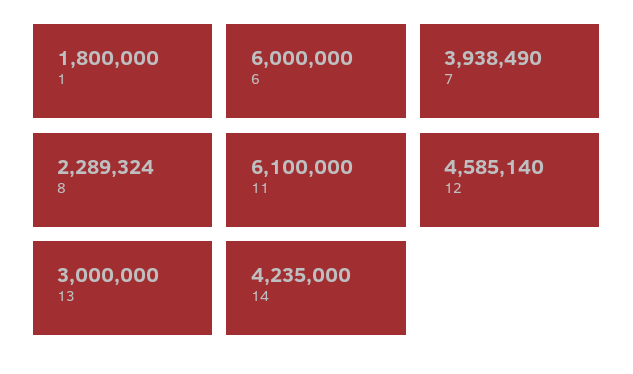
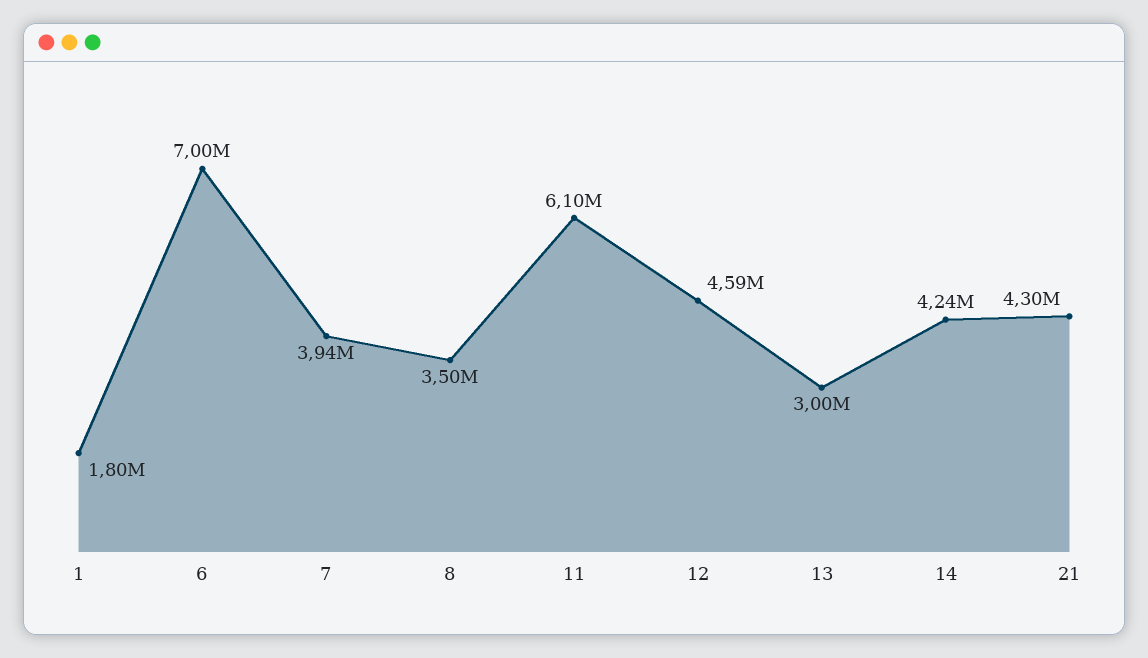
  {
    "1": 1800000,
-   "6": 6000000,
+   "6": 7000000,
    "7": 3938490,
-   "8": 2289324,
+   "8": 3500000,
    "11": 6100000,
    "12": 4585140,
    "13": 3000000,
-   "14": 4235000
+   "14": 4235000,
+   "21": 4300000
  }

